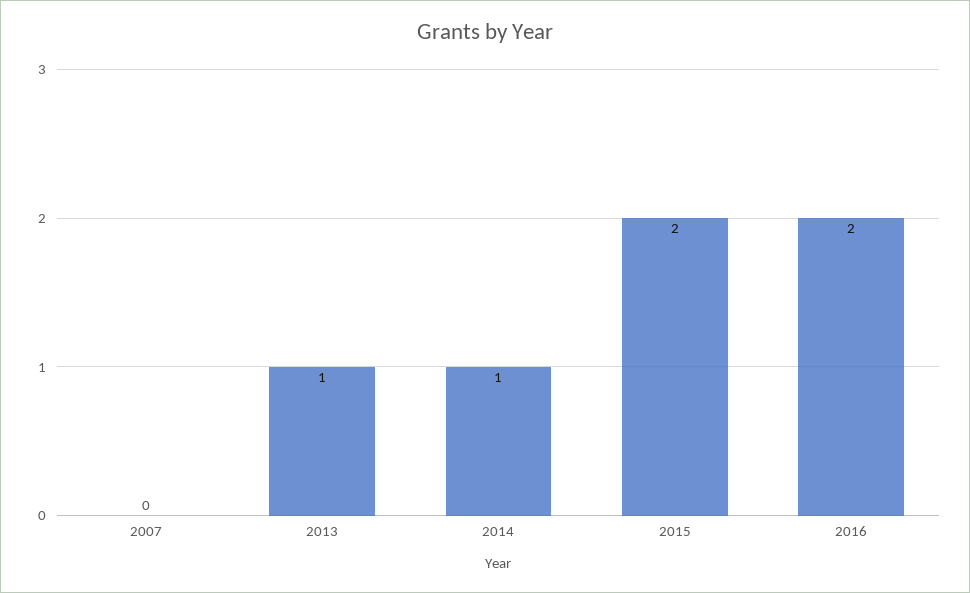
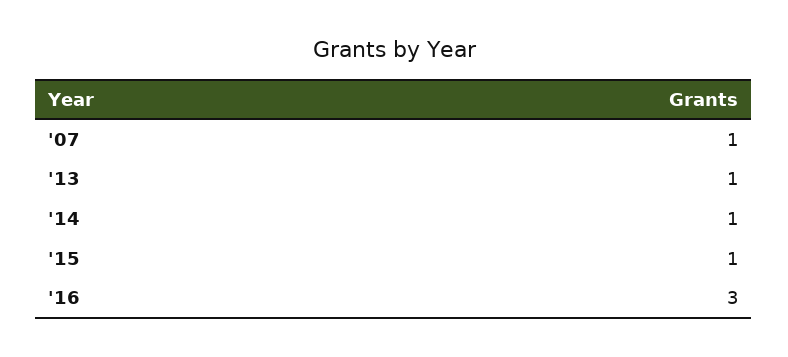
  {
-   "2007": 0,
+   "2007": 1,
    "2013": 1,
    "2014": 1,
-   "2015": 2,
+   "2015": 1,
-   "2016": 2
+   "2016": 3
  }

